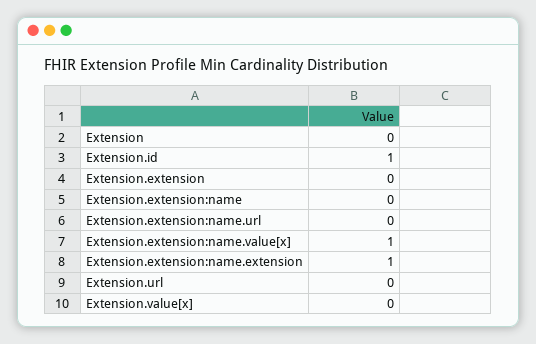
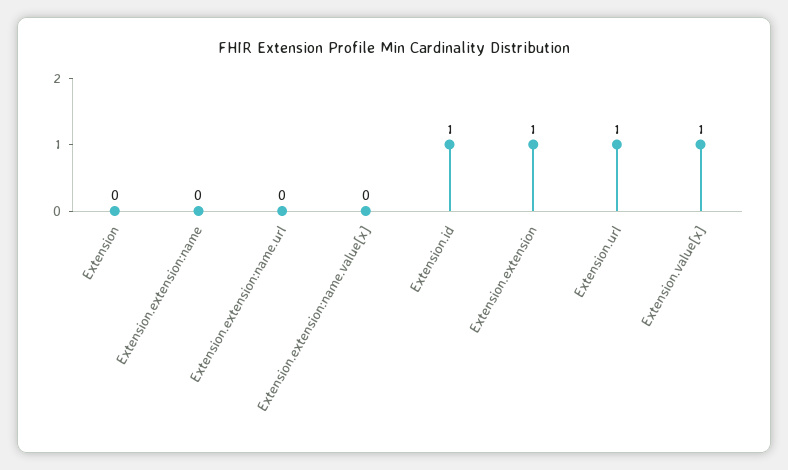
  {
    "Extension": 0,
    "Extension.id": 1,
-   "Extension.extension": 0,
+   "Extension.extension": 1,
    "Extension.extension:name": 0,
    "Extension.extension:name.url": 0,
-   "Extension.extension:name.value[x]": 1,
+   "Extension.extension:name.value[x]": 0,
-   "Extension.extension:name.extension": 1,
-   "Extension.url": 0,
+   "Extension.url": 1,
-   "Extension.value[x]": 0
+   "Extension.value[x]": 1
  }

